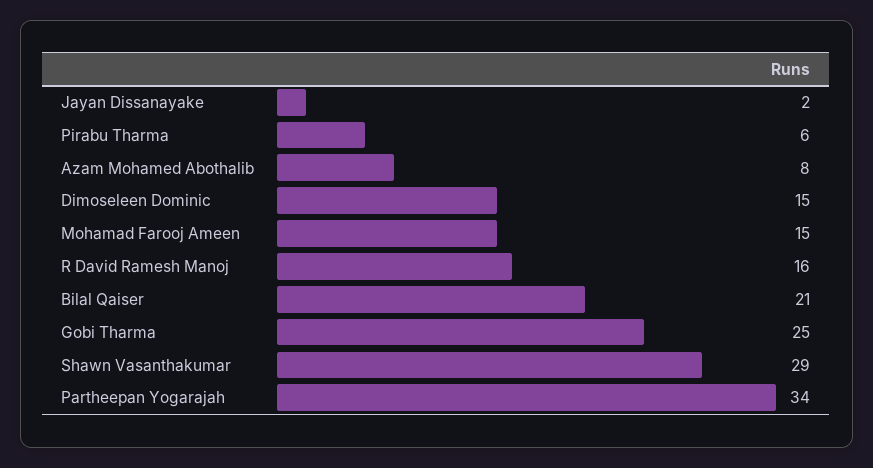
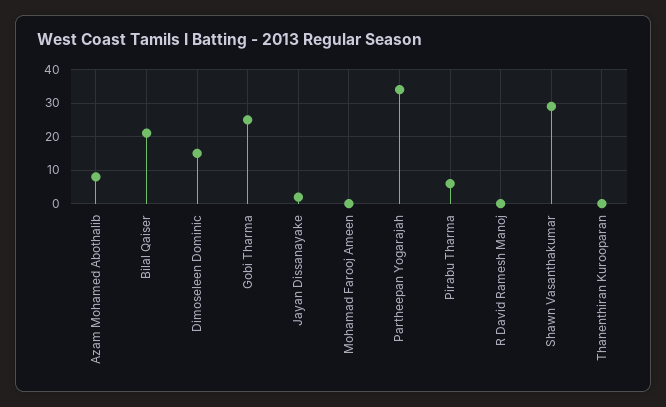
  {
    "Jayan Dissanayake": 2,
    "Pirabu Tharma": 6,
    "Azam Mohamed Abothalib": 8,
    "Dimoseleen Dominic": 15,
-   "Mohamad Farooj Ameen": 15,
+   "Mohamad Farooj Ameen": 0,
-   "R David Ramesh Manoj": 16,
+   "R David Ramesh Manoj": 0,
    "Bilal Qaiser": 21,
    "Gobi Tharma": 25,
    "Shawn Vasanthakumar": 29,
-   "Partheepan Yogarajah": 34
+   "Partheepan Yogarajah": 34,
+   "Thanenthiran Kurooparan": 0
  }

